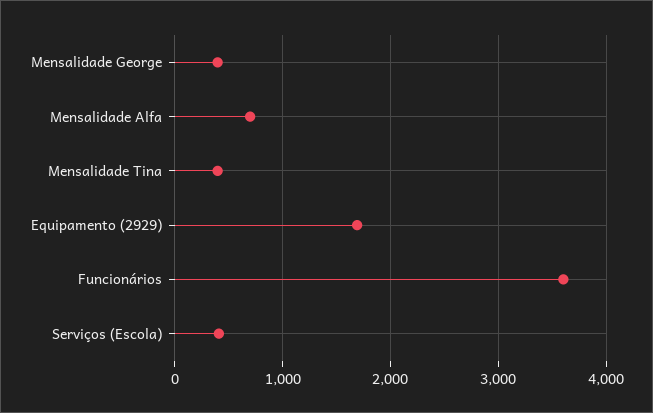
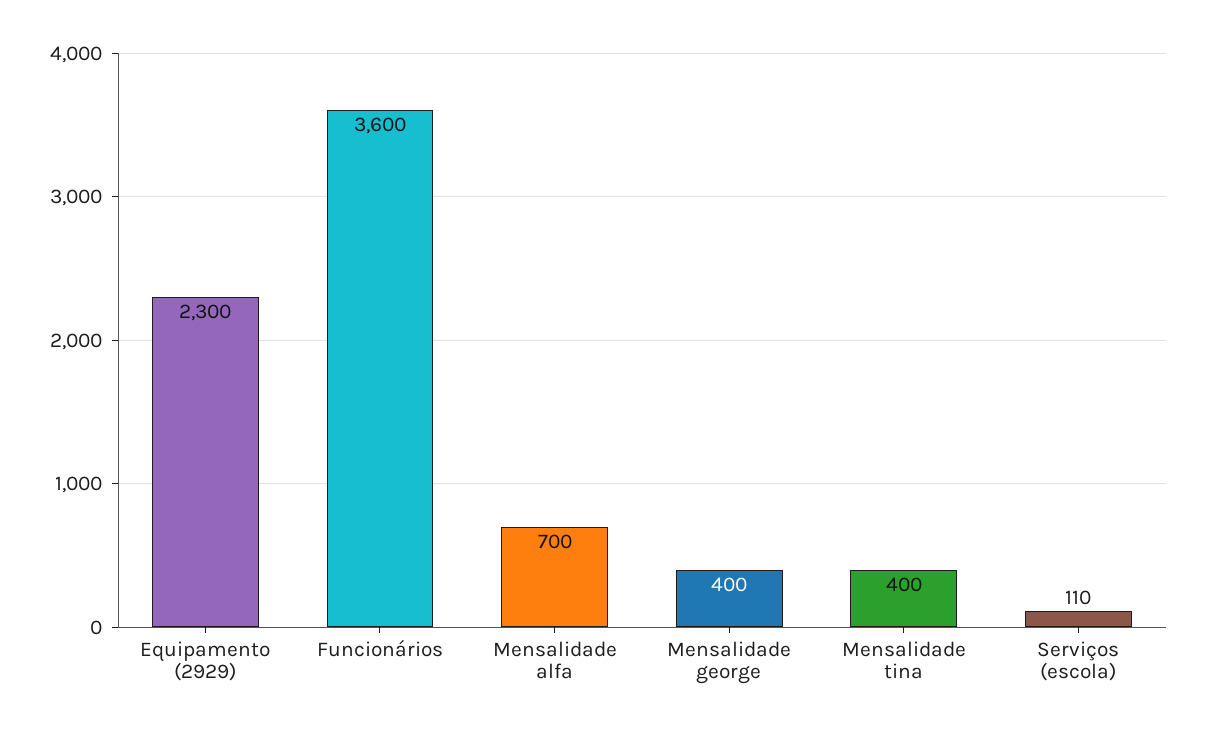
  {
    "Mensalidade George": 400,
    "Mensalidade Alfa": 700,
    "Mensalidade Tina": 400,
-   "Equipamento (2929)": 1700,
+   "Equipamento (2929)": 2300,
    "Funcionários": 3600,
-   "Serviços (Escola)": 400
+   "Serviços (Escola)": 110
  }

